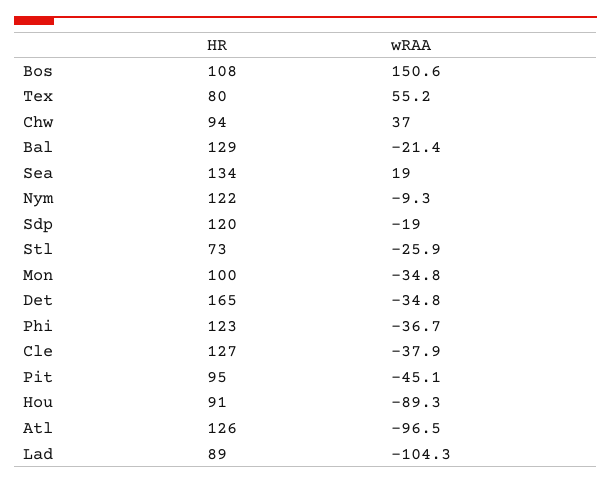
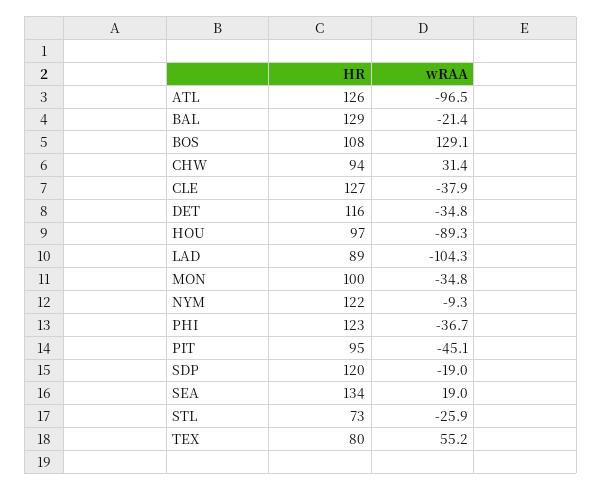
  {
    "HR": {
      "Bos": 108,
      "Tex": 80,
      "Chw": 94,
      "Bal": 129,
      "Sea": 134,
      "Nym": 122,
      "Sdp": 120,
      "Stl": 73,
      "Mon": 100,
-     "Det": 165,
+     "Det": 116,
      "Phi": 123,
      "Cle": 127,
      "Pit": 95,
-     "Hou": 91,
+     "Hou": 97,
      "Atl": 126,
      "Lad": 89
    },
    "wRAA": {
-     "Bos": 150.6,
+     "Bos": 129.1,
      "Tex": 55.2,
-     "Chw": 37,
+     "Chw": 31.4,
      "Bal": -21.4,
      "Sea": 19,
      "Nym": -9.3,
      "Sdp": -19,
      "Stl": -25.9,
      "Mon": -34.8,
      "Det": -34.8,
      "Phi": -36.7,
      "Cle": -37.9,
      "Pit": -45.1,
      "Hou": -89.3,
      "Atl": -96.5,
      "Lad": -104.3
    }
  }

